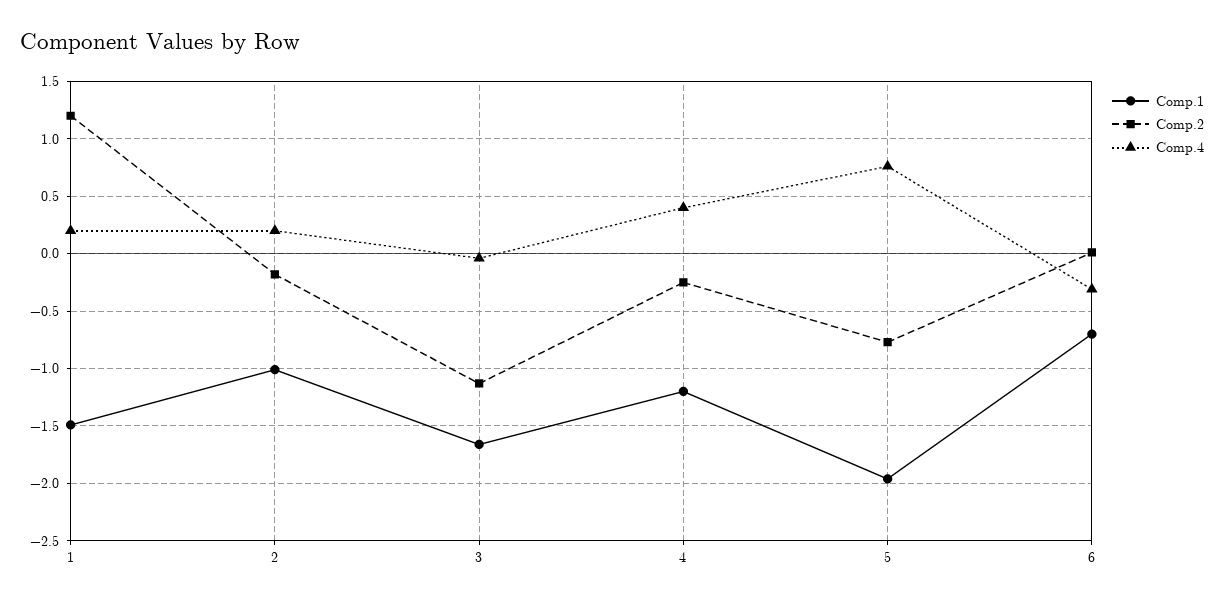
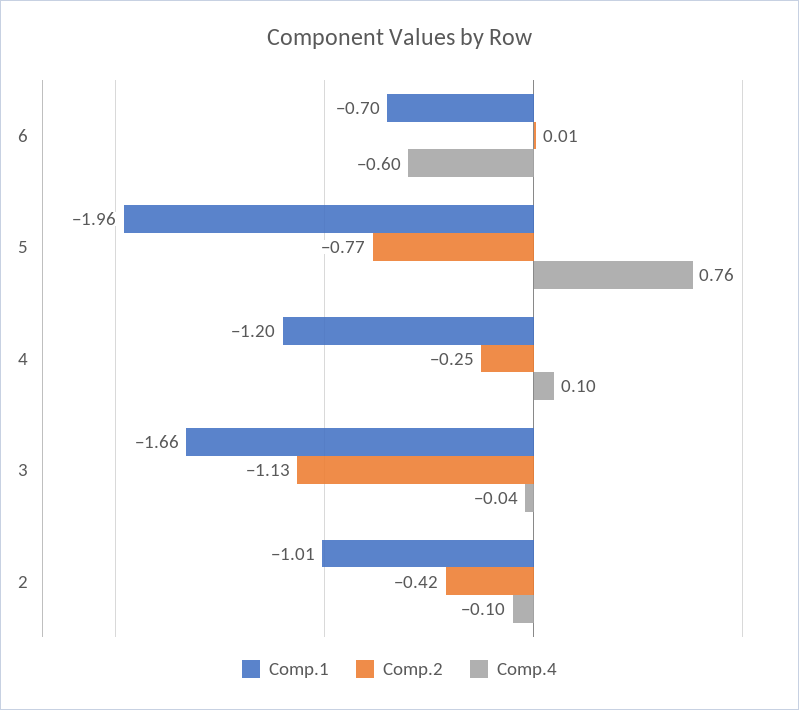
  {
    "Comp.1": {
-     "1": -1.5,
      "2": -1.01,
      "3": -1.66,
      "4": -1.2,
      "5": -1.96,
      "6": -0.7
    },
    "Comp.2": {
-     "1": 1.2,
-     "2": -0.2,
+     "2": -0.42,
      "3": -1.13,
      "4": -0.25,
      "5": -0.77,
      "6": 0.01
    },
    "Comp.4": {
-     "1": 0.2,
-     "2": 0.2,
+     "2": -0.1,
      "3": -0.04,
-     "4": 0.4,
+     "4": 0.1,
      "5": 0.76,
-     "6": -0.3
+     "6": -0.6
    }
  }

